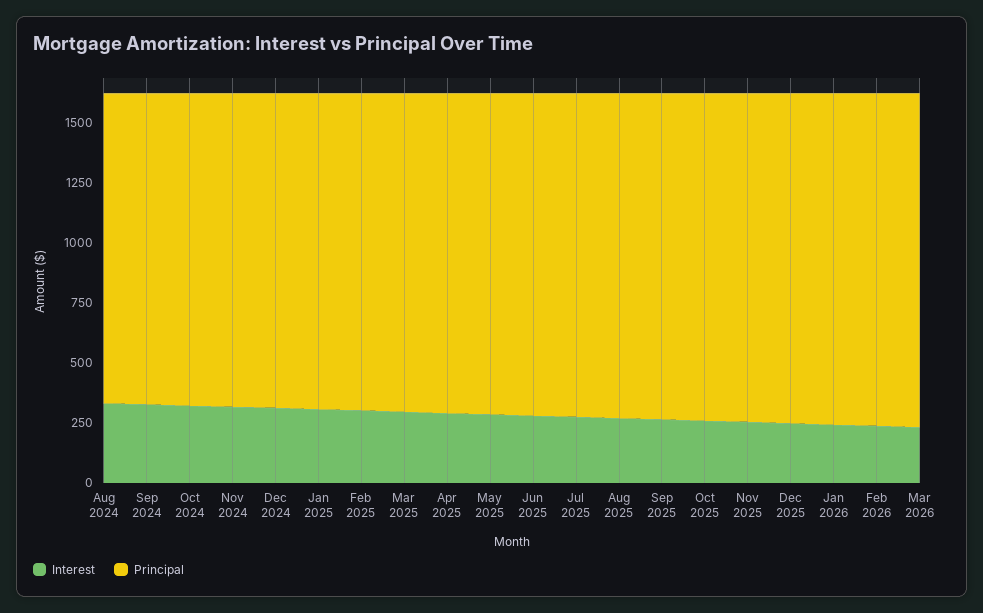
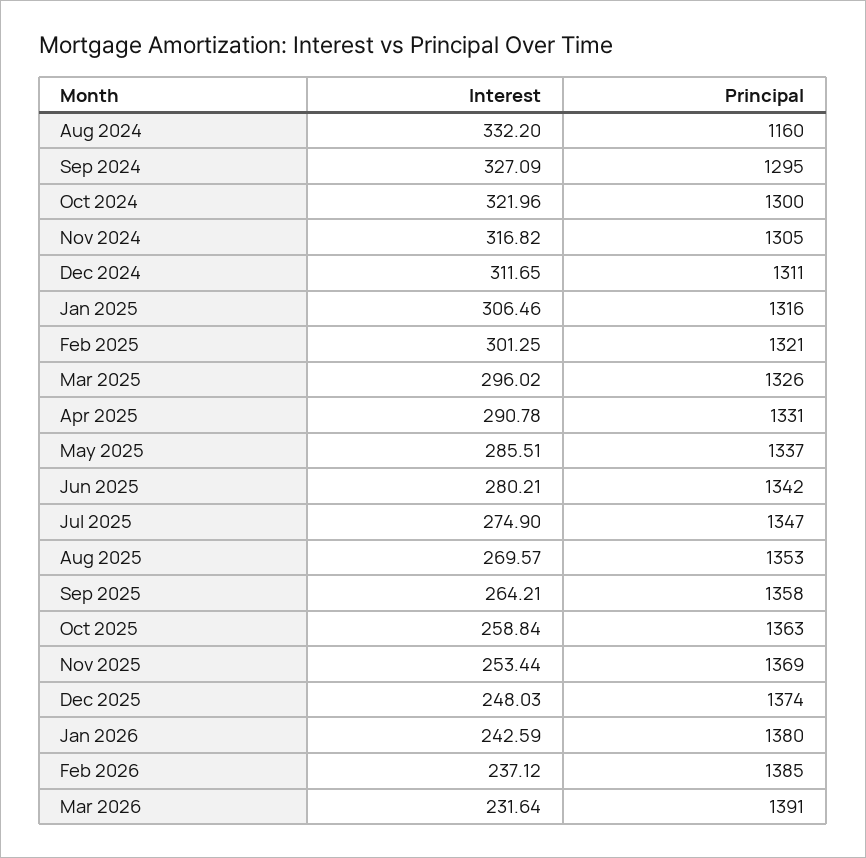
  {
    "Interest": {
      "Aug 2024": 332.2,
      "Sep 2024": 327.09,
      "Oct 2024": 321.96,
      "Nov 2024": 316.82,
      "Dec 2024": 311.65,
      "Jan 2025": 306.46,
      "Feb 2025": 301.25,
      "Mar 2025": 296.02,
      "Apr 2025": 290.78,
      "May 2025": 285.51,
      "Jun 2025": 280.21,
      "Jul 2025": 274.9,
      "Aug 2025": 269.57,
      "Sep 2025": 264.21,
      "Oct 2025": 258.84,
      "Nov 2025": 253.44,
      "Dec 2025": 248.03,
      "Jan 2026": 242.59,
      "Feb 2026": 237.12,
      "Mar 2026": 231.64
    },
    "Principal": {
-     "Aug 2024": 1300,
+     "Aug 2024": 1160,
      "Sep 2024": 1295,
      "Oct 2024": 1300,
      "Nov 2024": 1305,
      "Dec 2024": 1311,
      "Jan 2025": 1316,
      "Feb 2025": 1321,
      "Mar 2025": 1326,
      "Apr 2025": 1331,
      "May 2025": 1337,
      "Jun 2025": 1342,
      "Jul 2025": 1347,
      "Aug 2025": 1353,
      "Sep 2025": 1358,
      "Oct 2025": 1363,
      "Nov 2025": 1369,
      "Dec 2025": 1374,
      "Jan 2026": 1380,
      "Feb 2026": 1385,
      "Mar 2026": 1391
    }
  }

